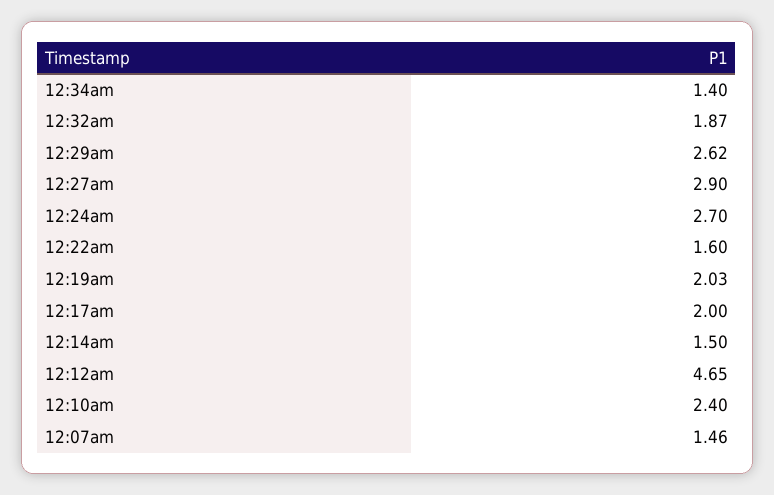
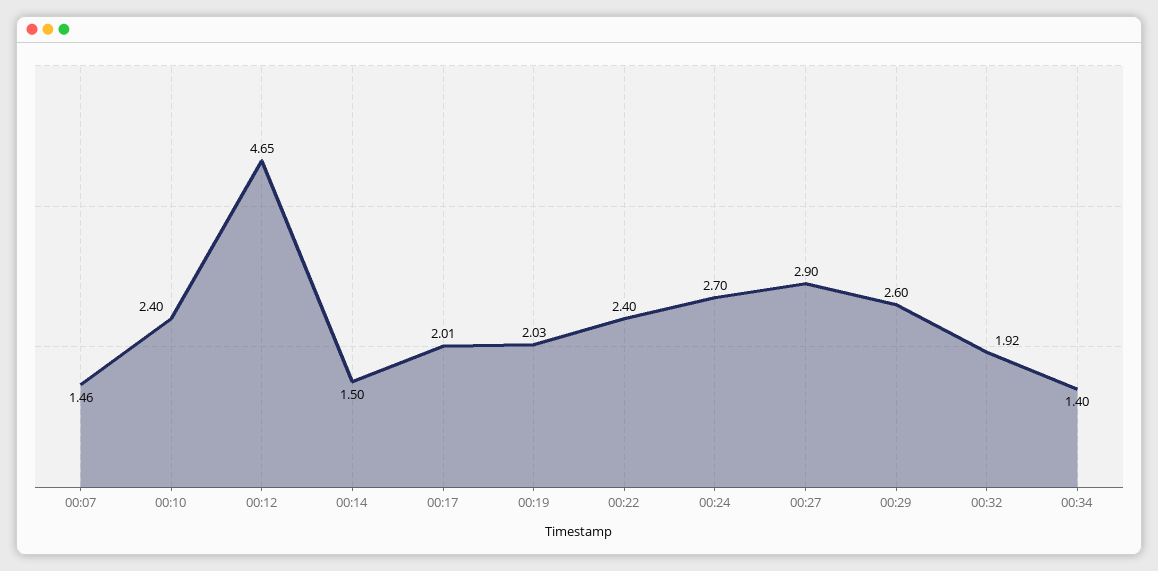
  {
    "12:34am": 1.4,
-   "12:32am": 1.87,
+   "12:32am": 1.92,
-   "12:29am": 2.62,
+   "12:29am": 2.6,
    "12:27am": 2.9,
    "12:24am": 2.7,
-   "12:22am": 1.6,
+   "12:22am": 2.4,
    "12:19am": 2.03,
-   "12:17am": 2,
+   "12:17am": 2.01,
    "12:14am": 1.5,
    "12:12am": 4.65,
    "12:10am": 2.4,
    "12:07am": 1.46
  }

